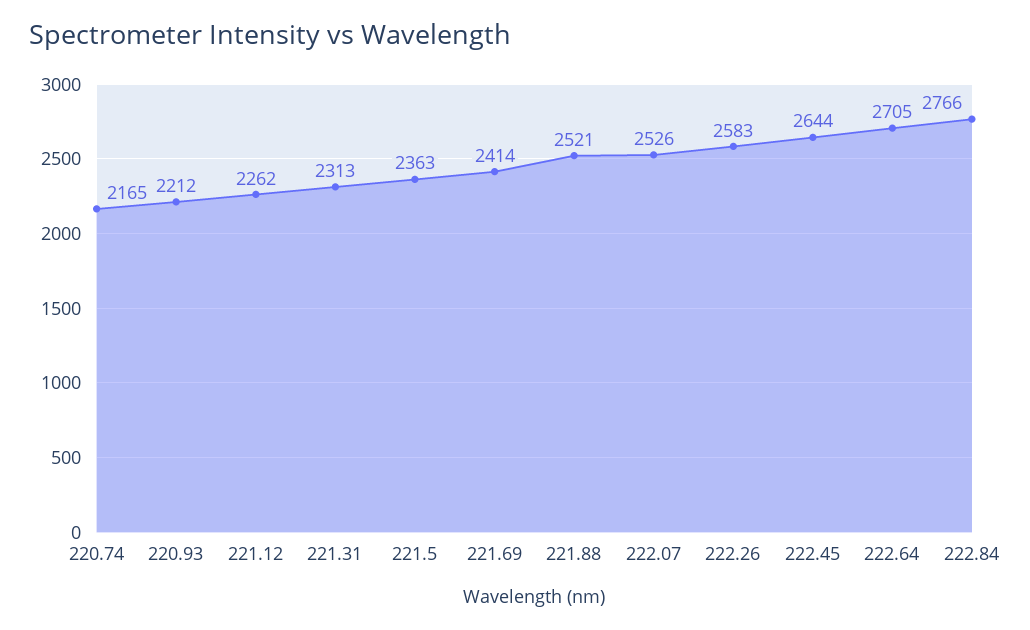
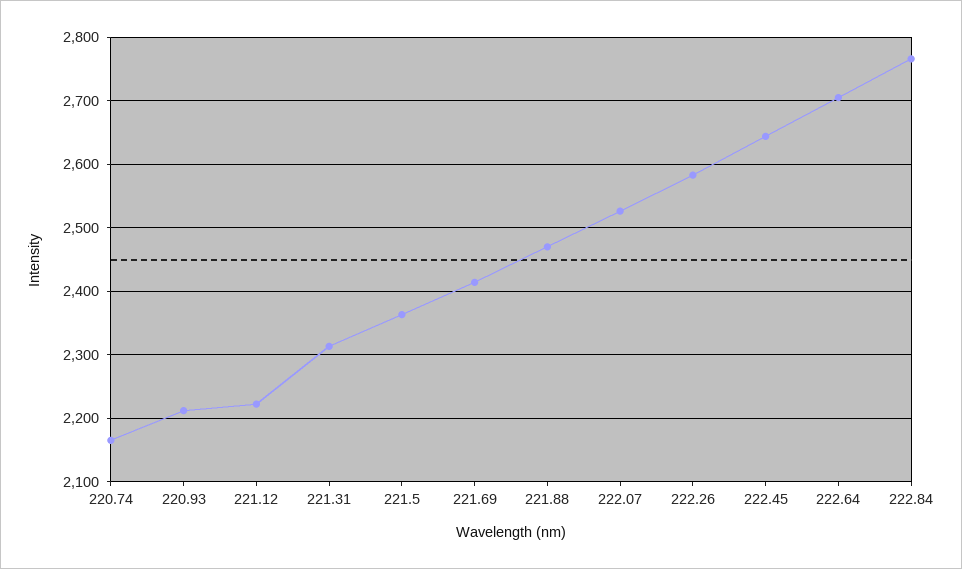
  {
    "220.74": 2165,
    "220.93": 2212,
-   "221.12": 2262,
+   "221.12": 2220,
    "221.31": 2313,
    "221.5": 2363,
    "221.69": 2414,
-   "221.88": 2521,
+   "221.88": 2470,
    "222.07": 2526,
    "222.26": 2583,
    "222.45": 2644,
    "222.64": 2705,
    "222.84": 2766
  }

